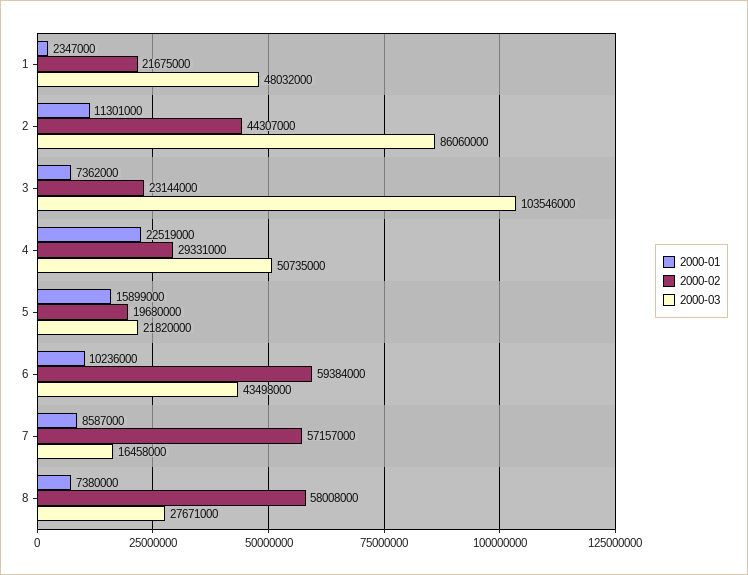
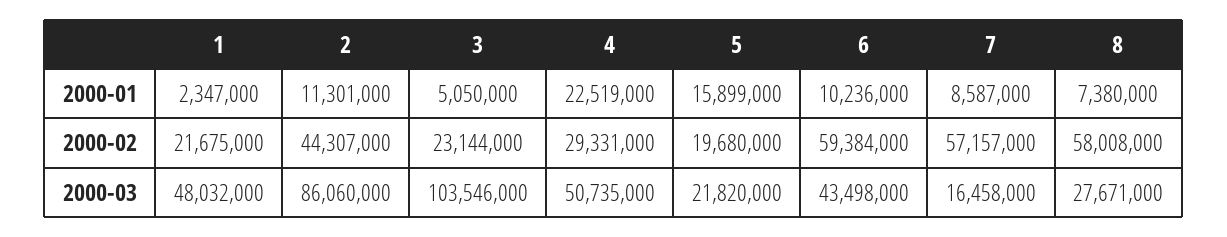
  {
    "2000-01": {
      "1": 2347000,
      "2": 11301000,
-     "3": 7362000,
+     "3": 5050000,
      "4": 22519000,
      "5": 15899000,
      "6": 10236000,
      "7": 8587000,
      "8": 7380000
    },
    "2000-02": {
      "1": 21675000,
      "2": 44307000,
      "3": 23144000,
      "4": 29331000,
      "5": 19680000,
      "6": 59384000,
      "7": 57157000,
      "8": 58008000
    },
    "2000-03": {
      "1": 48032000,
      "2": 86060000,
      "3": 103546000,
      "4": 50735000,
      "5": 21820000,
      "6": 43498000,
      "7": 16458000,
      "8": 27671000
    }
  }

